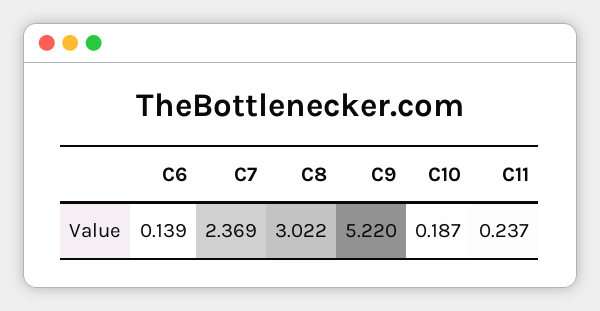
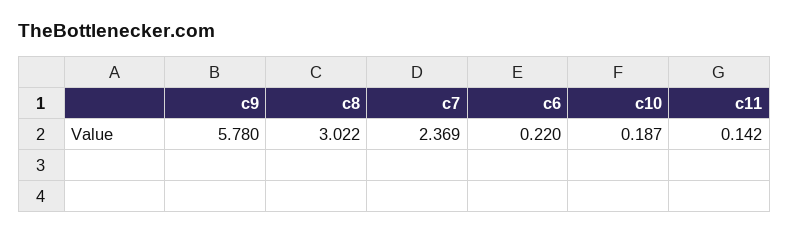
  {
-   "C6": 0.139,
+   "C6": 0.22,
    "C7": 2.369,
    "C8": 3.022,
-   "C9": 5.22,
+   "C9": 5.78,
    "C10": 0.187,
-   "C11": 0.237
+   "C11": 0.142
  }

